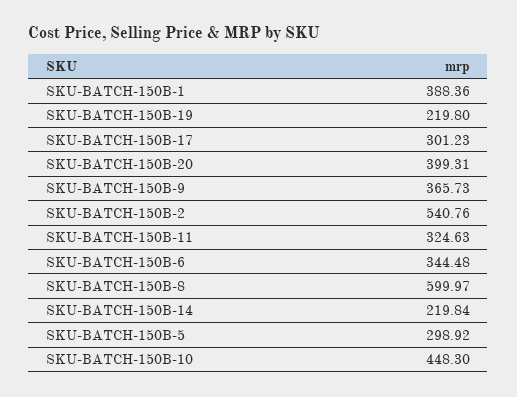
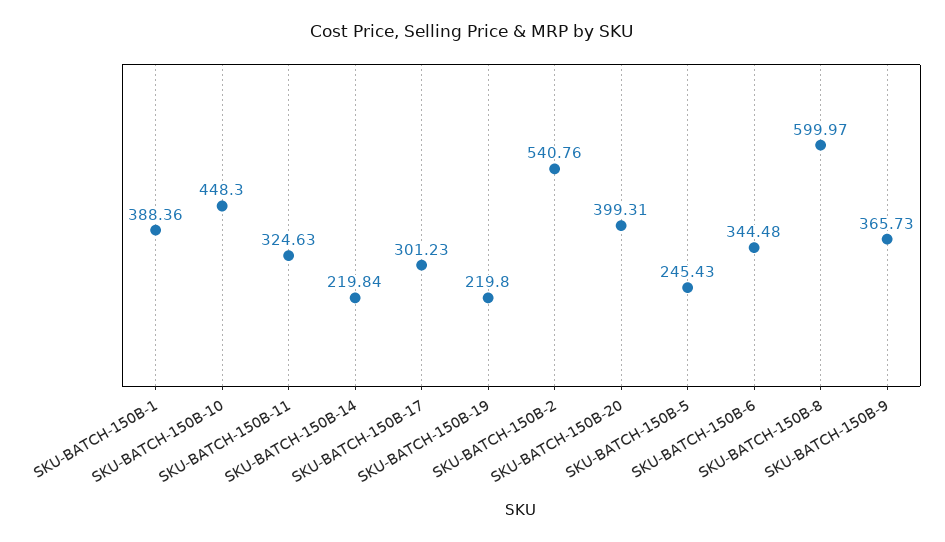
  {
    "SKU-BATCH-150B-1": 388.36,
    "SKU-BATCH-150B-19": 219.8,
    "SKU-BATCH-150B-17": 301.23,
    "SKU-BATCH-150B-20": 399.31,
    "SKU-BATCH-150B-9": 365.73,
    "SKU-BATCH-150B-2": 540.76,
    "SKU-BATCH-150B-11": 324.63,
    "SKU-BATCH-150B-6": 344.48,
    "SKU-BATCH-150B-8": 599.97,
    "SKU-BATCH-150B-14": 219.84,
-   "SKU-BATCH-150B-5": 298.92,
+   "SKU-BATCH-150B-5": 245.43,
    "SKU-BATCH-150B-10": 448.3
  }

